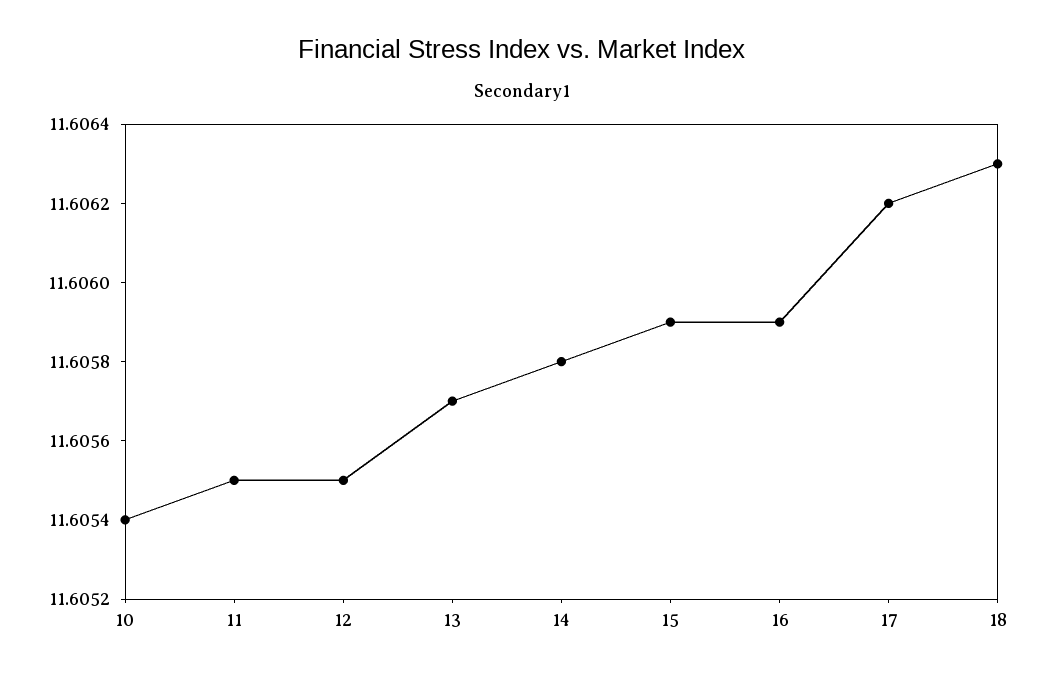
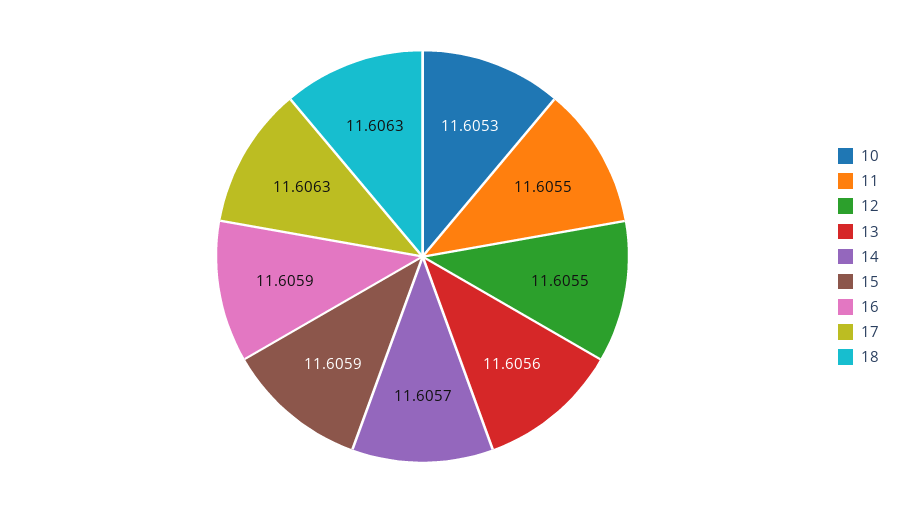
  {
-   "10": 11.6054,
+   "10": 11.6053,
    "11": 11.6055,
    "12": 11.6055,
-   "13": 11.6057,
+   "13": 11.6056,
-   "14": 11.6058,
+   "14": 11.6057,
    "15": 11.6059,
    "16": 11.6059,
-   "17": 11.6062,
+   "17": 11.6063,
    "18": 11.6063
  }

